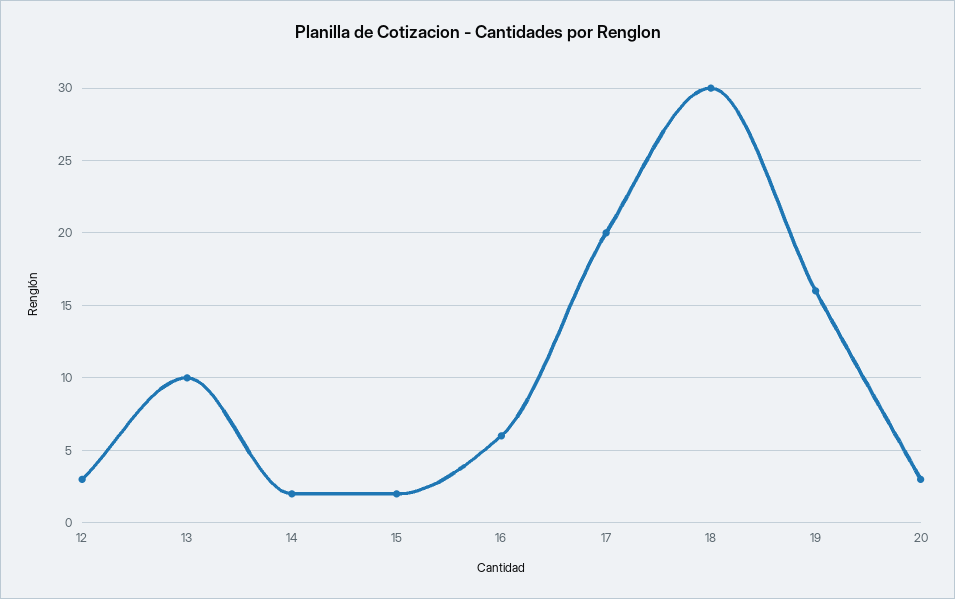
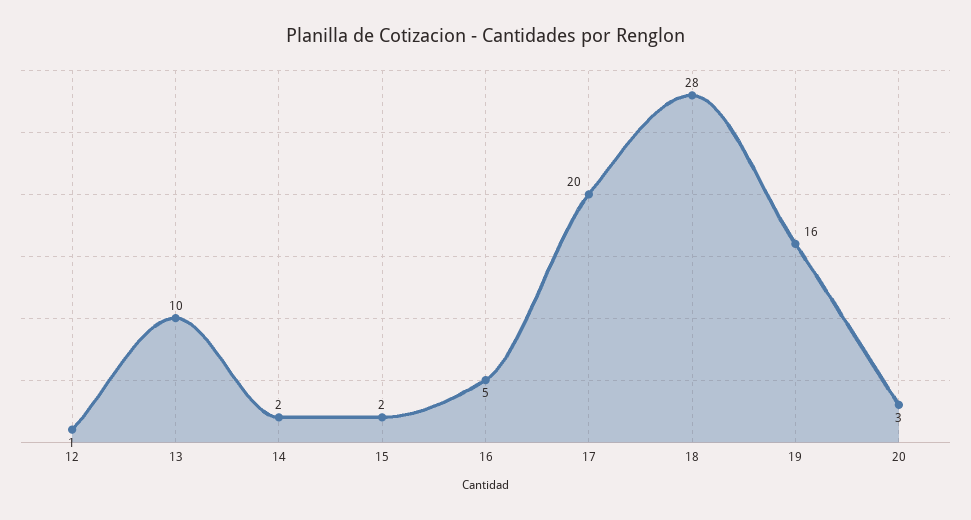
  {
-   "12": 3,
+   "12": 1,
    "13": 10,
    "14": 2,
    "15": 2,
-   "16": 6,
+   "16": 5,
    "17": 20,
-   "18": 30,
+   "18": 28,
    "19": 16,
    "20": 3
  }

